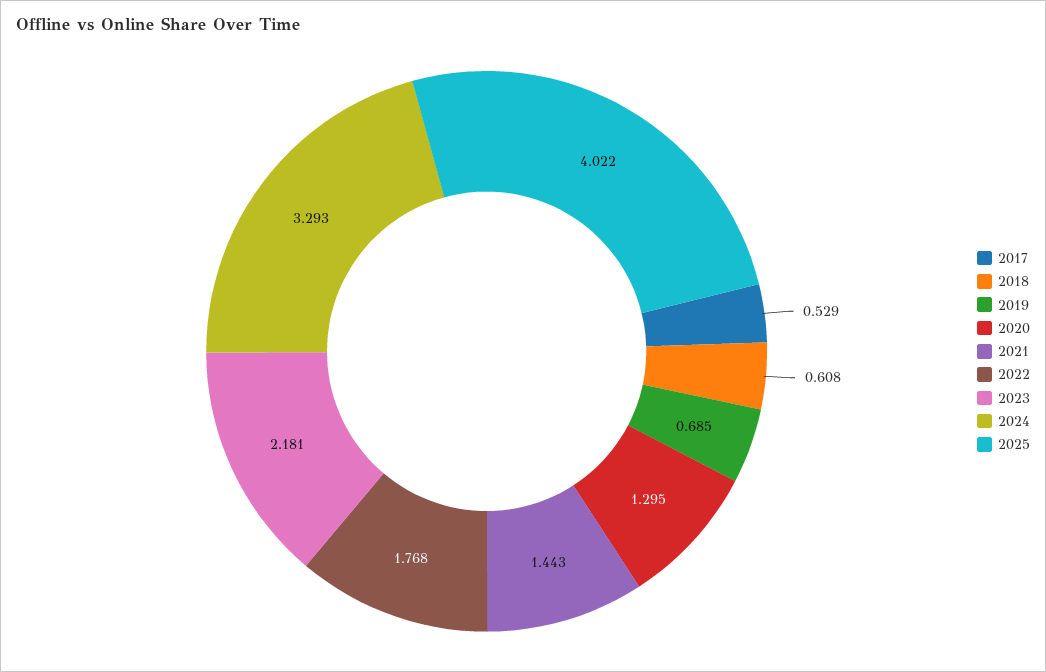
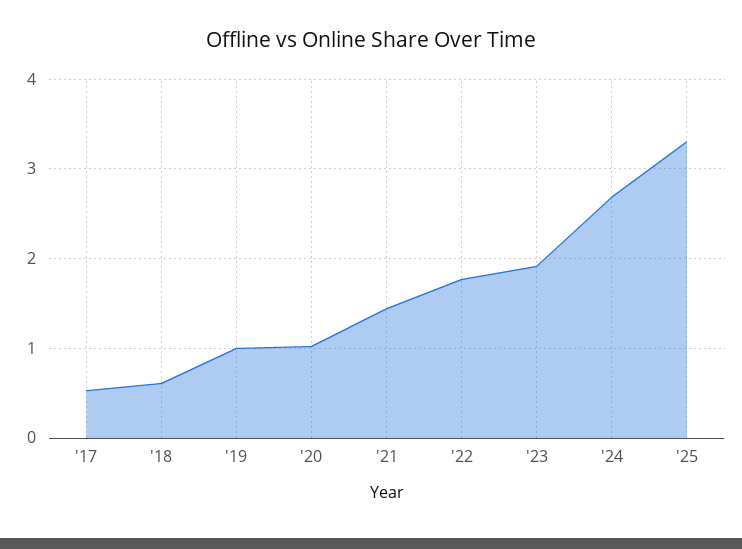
  {
    "2017": 0.529,
    "2018": 0.608,
-   "2019": 0.685,
+   "2019": 1,
-   "2020": 1.295,
+   "2020": 1,
    "2021": 1.443,
    "2022": 1.768,
-   "2023": 2.181,
+   "2023": 1.9,
-   "2024": 3.293,
+   "2024": 2.7,
-   "2025": 4.022
+   "2025": 3.3
  }

